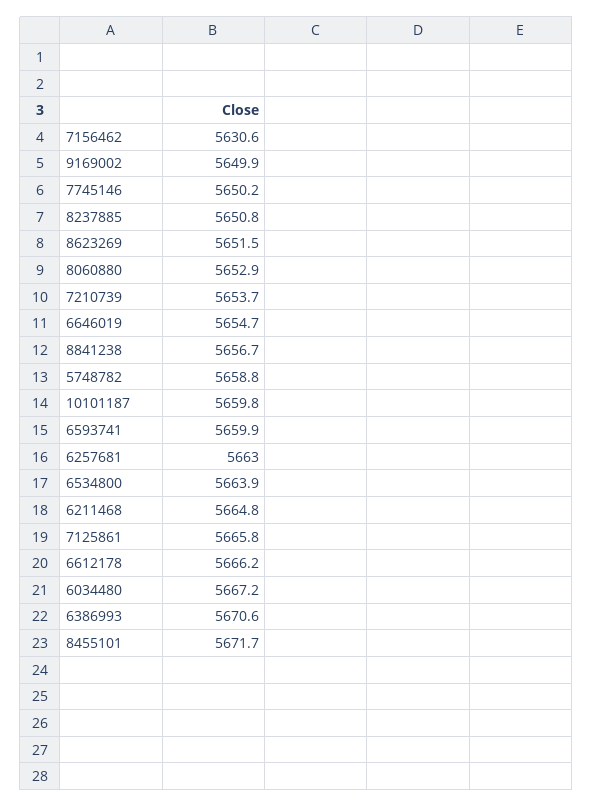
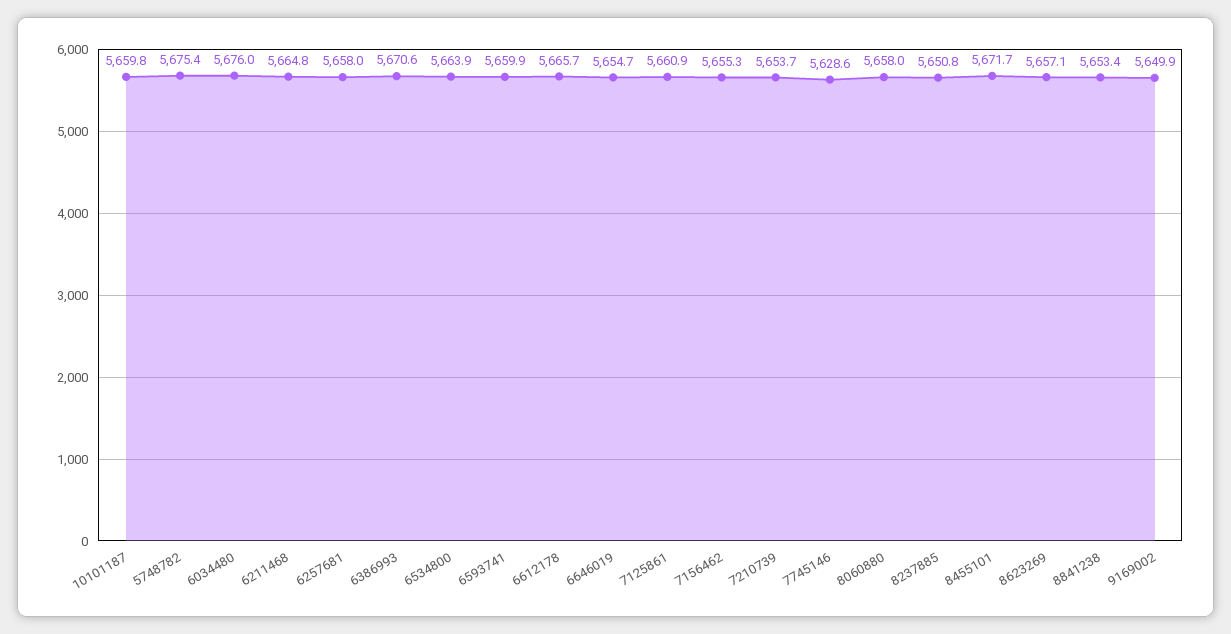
  {
-   "7156462": 5630.6,
+   "7156462": 5655.3,
    "9169002": 5649.9,
-   "7745146": 5650.2,
+   "7745146": 5628.6,
    "8237885": 5650.8,
-   "8623269": 5651.5,
+   "8623269": 5657.1,
-   "8060880": 5652.9,
+   "8060880": 5658,
    "7210739": 5653.7,
    "6646019": 5654.7,
-   "8841238": 5656.7,
+   "8841238": 5653.4,
-   "5748782": 5658.8,
+   "5748782": 5675.4,
    "10101187": 5659.8,
    "6593741": 5659.9,
-   "6257681": 5663,
+   "6257681": 5658,
    "6534800": 5663.9,
    "6211468": 5664.8,
-   "7125861": 5665.8,
+   "7125861": 5660.9,
-   "6612178": 5666.2,
+   "6612178": 5665.7,
-   "6034480": 5667.2,
+   "6034480": 5676,
    "6386993": 5670.6,
    "8455101": 5671.7
  }

